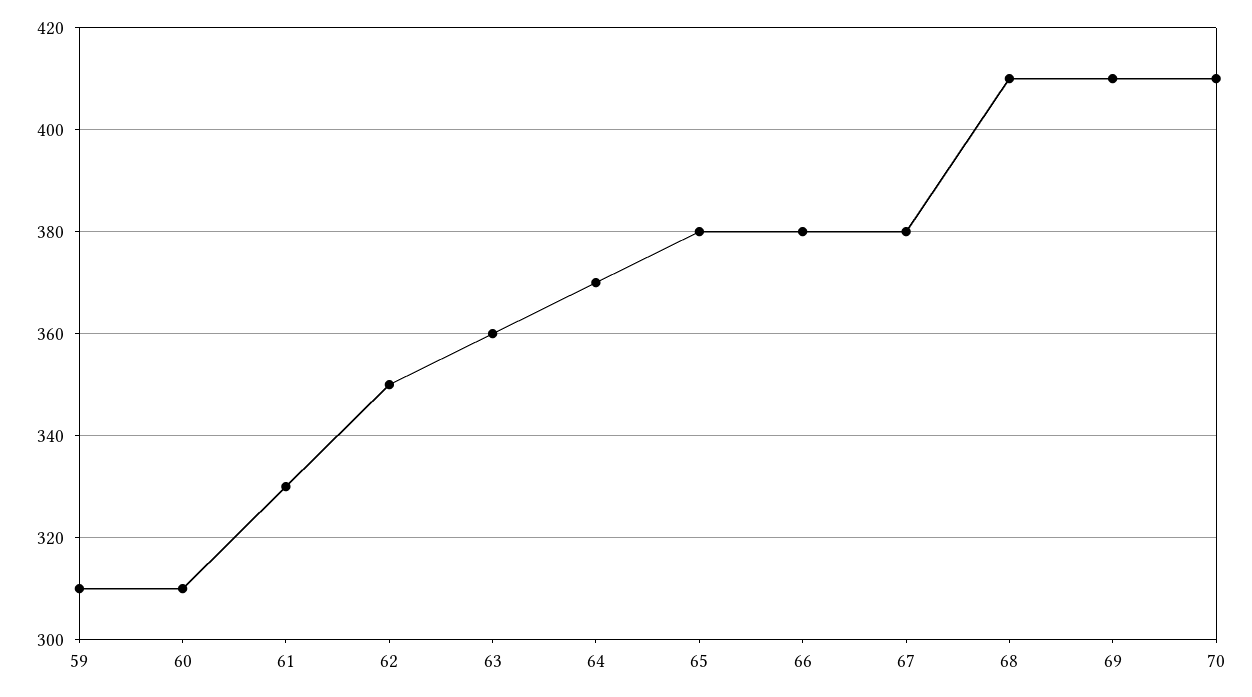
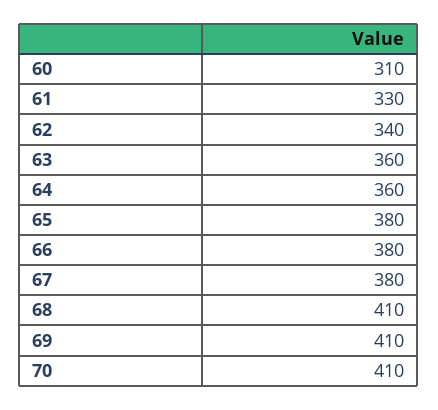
  {
-   "59": 310,
    "60": 310,
    "61": 330,
-   "62": 350,
+   "62": 340,
    "63": 360,
-   "64": 370,
+   "64": 360,
    "65": 380,
    "66": 380,
    "67": 380,
    "68": 410,
    "69": 410,
    "70": 410
  }

